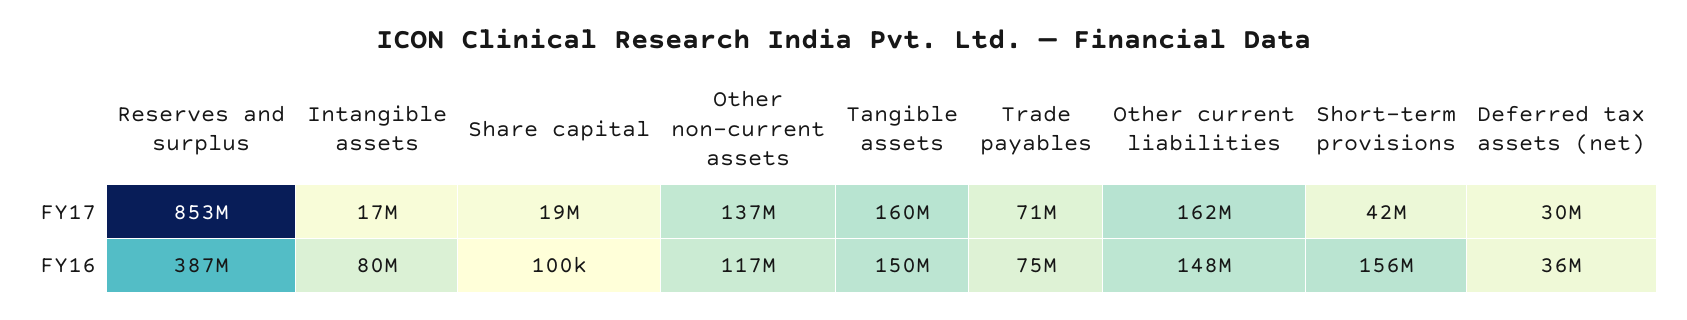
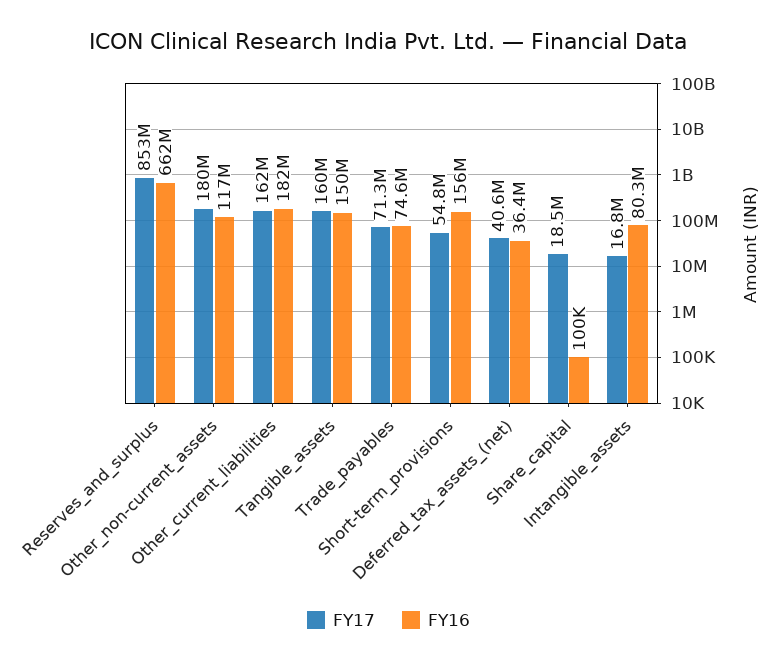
  {
    "FY17": {
      "Reserves and surplus": 853000000,
      "Intangible assets": 16800000,
      "Share capital": 18500000,
-     "Other non-current assets": 137000000,
+     "Other non-current assets": 180000000,
      "Tangible assets": 160000000,
      "Trade payables": 71300000,
      "Other current liabilities": 162000000,
-     "Short-term provisions": 42000000,
+     "Short-term provisions": 54800000,
-     "Deferred tax assets (net)": 30000000
+     "Deferred tax assets (net)": 40600000
    },
    "FY16": {
-     "Reserves and surplus": 387000000,
+     "Reserves and surplus": 662000000,
      "Intangible assets": 80300000,
      "Share capital": 100000,
      "Other non-current assets": 117000000,
      "Tangible assets": 150000000,
      "Trade payables": 74600000,
-     "Other current liabilities": 148000000,
+     "Other current liabilities": 182000000,
      "Short-term provisions": 156000000,
      "Deferred tax assets (net)": 36400000
    }
  }

